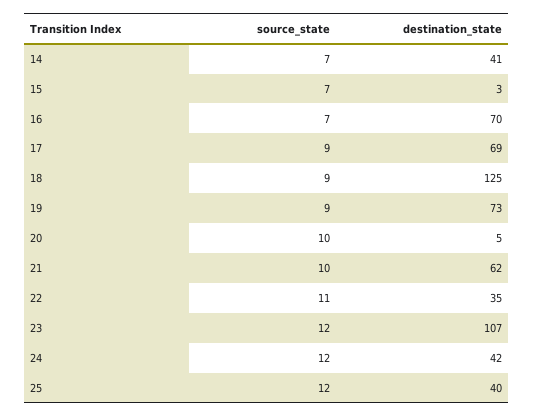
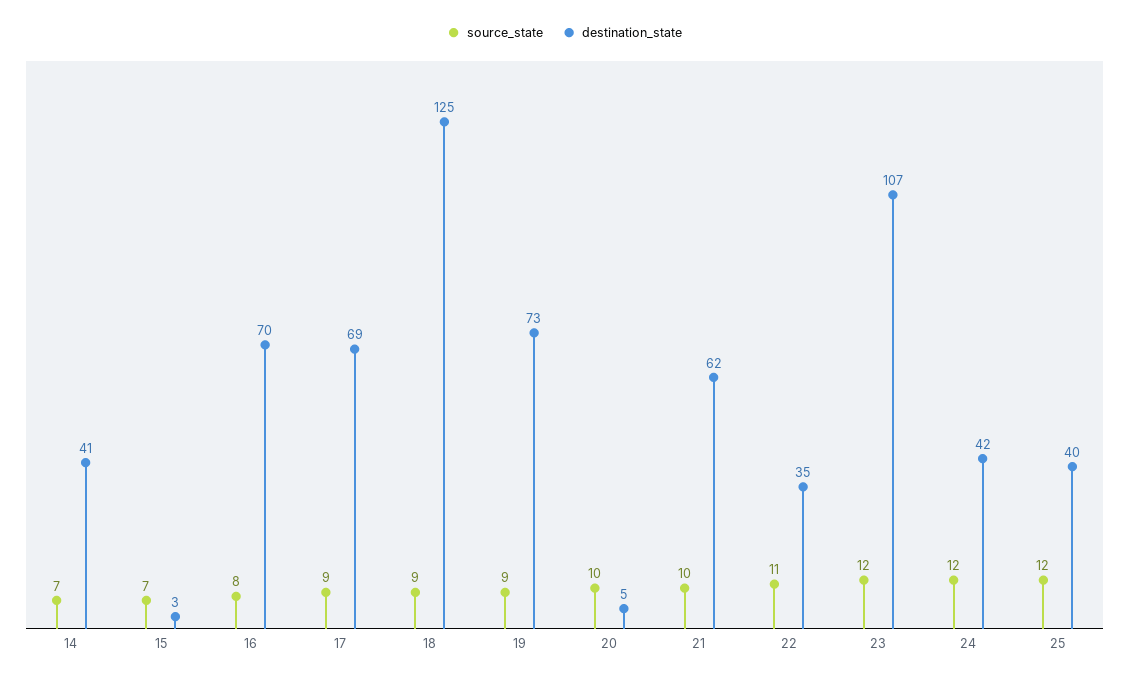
  {
    "source_state": {
      "14": 7,
      "15": 7,
-     "16": 7,
+     "16": 8,
      "17": 9,
      "18": 9,
      "19": 9,
      "20": 10,
      "21": 10,
      "22": 11,
      "23": 12,
      "24": 12,
      "25": 12
    },
    "destination_state": {
      "14": 41,
      "15": 3,
      "16": 70,
      "17": 69,
      "18": 125,
      "19": 73,
      "20": 5,
      "21": 62,
      "22": 35,
      "23": 107,
      "24": 42,
      "25": 40
    }
  }

